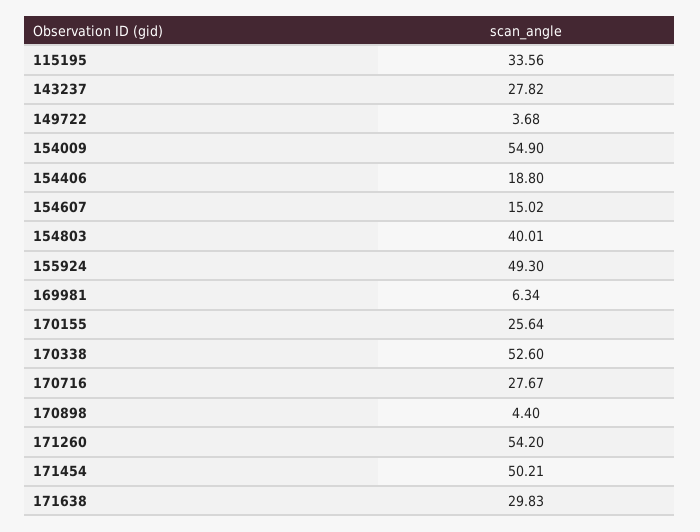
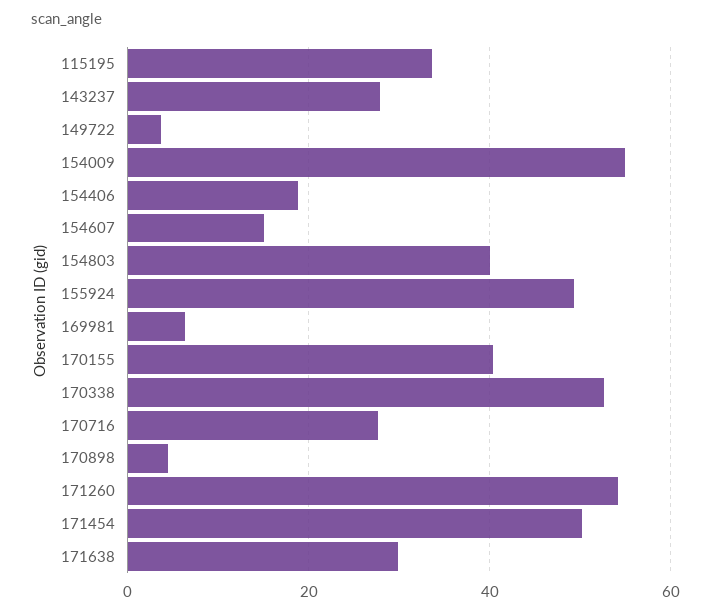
  {
    "115195": 33.56,
    "143237": 27.82,
    "149722": 3.68,
    "154009": 54.9,
    "154406": 18.8,
    "154607": 15.02,
    "154803": 40.01,
    "155924": 49.3,
    "169981": 6.34,
-   "170155": 25.64,
+   "170155": 40,
    "170338": 52.6,
    "170716": 27.67,
    "170898": 4.4,
    "171260": 54.2,
    "171454": 50.21,
    "171638": 29.83
  }

